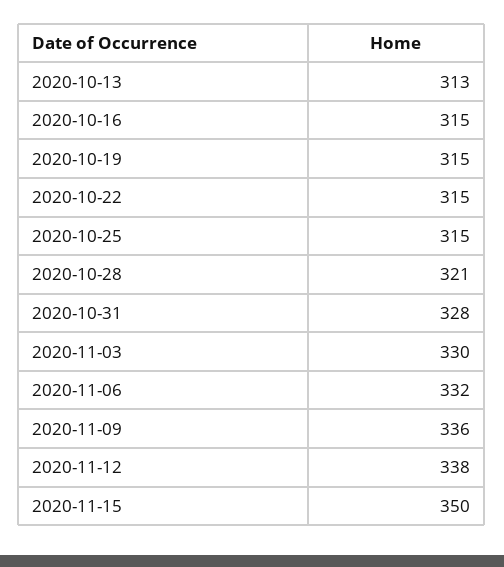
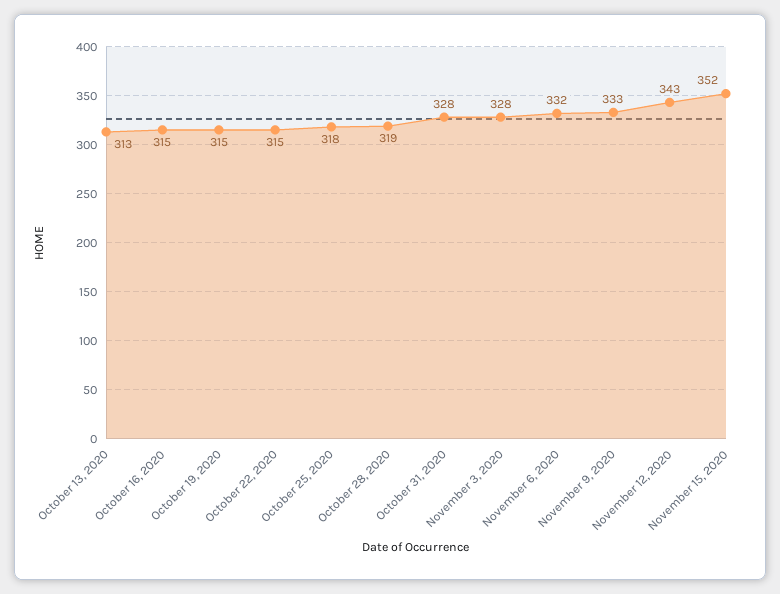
  {
    "2020-10-13": 313,
    "2020-10-16": 315,
    "2020-10-19": 315,
    "2020-10-22": 315,
-   "2020-10-25": 315,
+   "2020-10-25": 318,
-   "2020-10-28": 321,
+   "2020-10-28": 319,
    "2020-10-31": 328,
-   "2020-11-03": 330,
+   "2020-11-03": 328,
    "2020-11-06": 332,
-   "2020-11-09": 336,
+   "2020-11-09": 333,
-   "2020-11-12": 338,
+   "2020-11-12": 343,
-   "2020-11-15": 350
+   "2020-11-15": 352
  }

